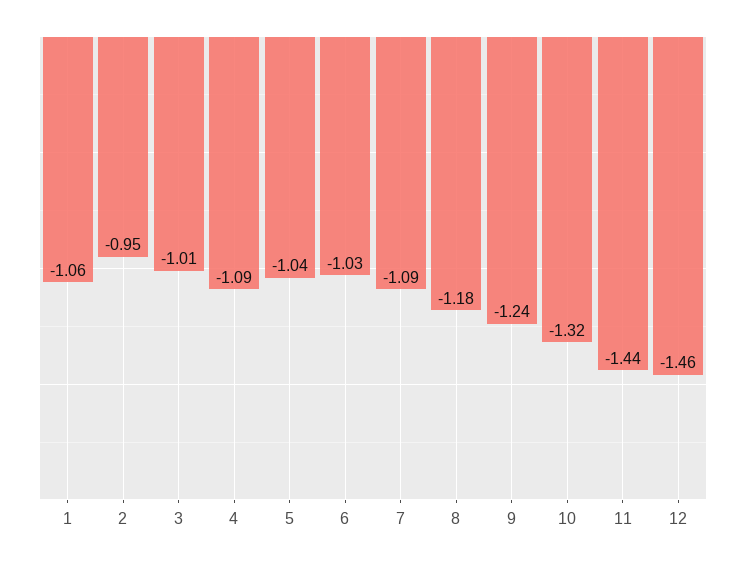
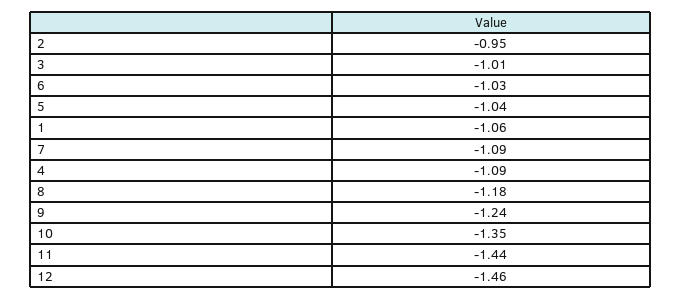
  {
    "1": -1.06,
    "2": -0.95,
    "3": -1.01,
    "4": -1.09,
    "5": -1.04,
    "6": -1.03,
    "7": -1.09,
    "8": -1.18,
    "9": -1.24,
-   "10": -1.32,
+   "10": -1.35,
    "11": -1.44,
    "12": -1.46
  }

